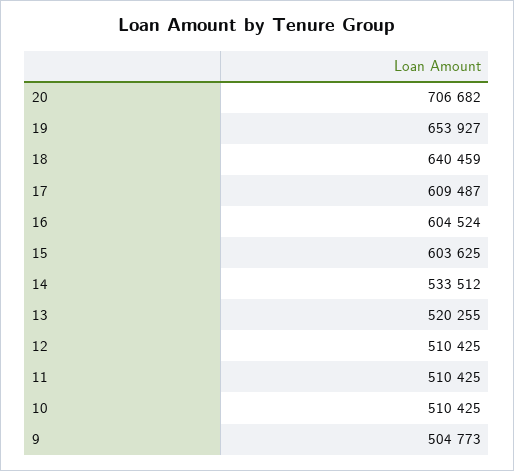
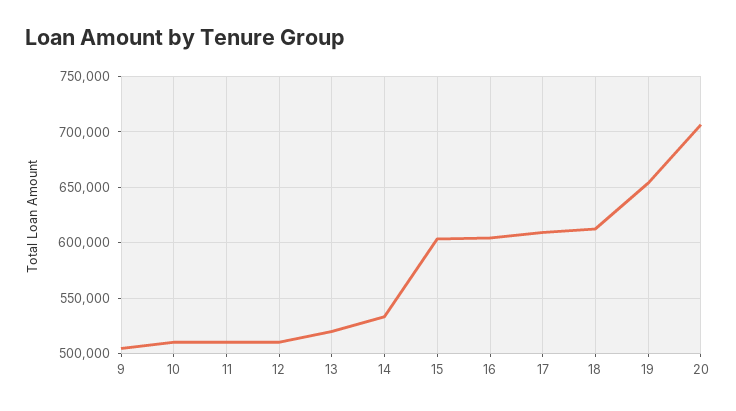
  {
    "20": 706682,
    "19": 653927,
-   "18": 640459,
+   "18": 610000,
    "17": 609487,
    "16": 604524,
    "15": 603625,
    "14": 533512,
    "13": 520255,
    "12": 510425,
    "11": 510425,
    "10": 510425,
    "9": 504773
  }

